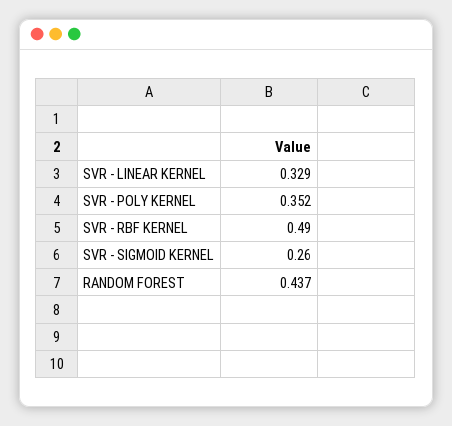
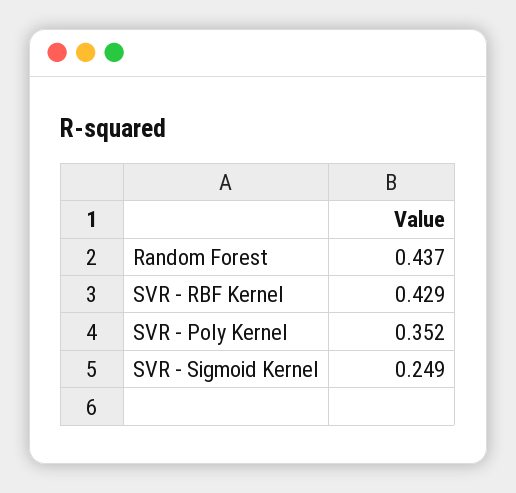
  {
-   "SVR - LINEAR KERNEL": 0.329,
    "SVR - POLY KERNEL": 0.352,
-   "SVR - RBF KERNEL": 0.49,
+   "SVR - RBF KERNEL": 0.429,
-   "SVR - SIGMOID KERNEL": 0.26,
+   "SVR - SIGMOID KERNEL": 0.249,
    "RANDOM FOREST": 0.437
  }

